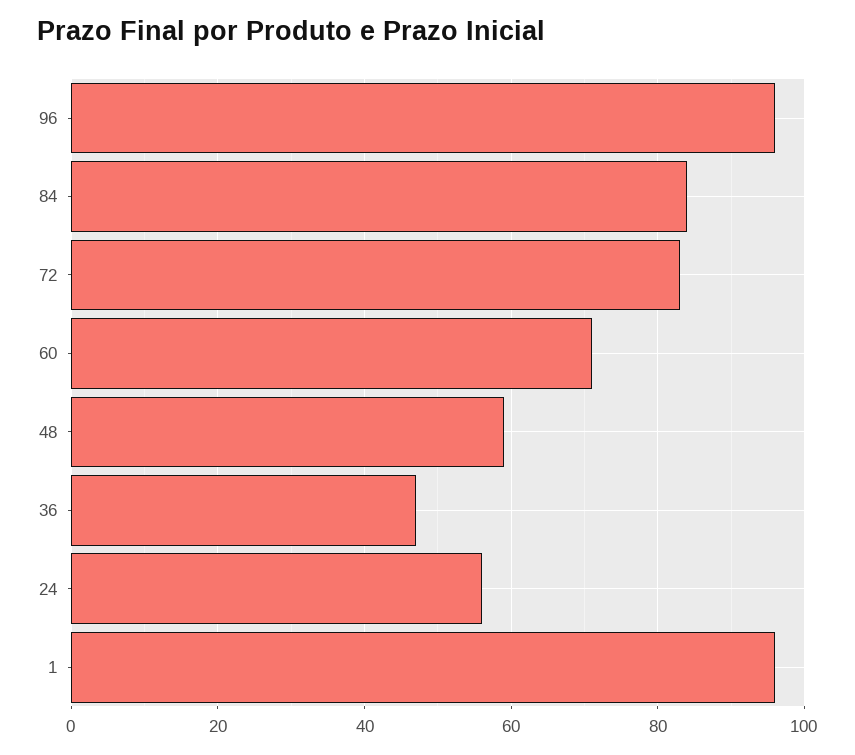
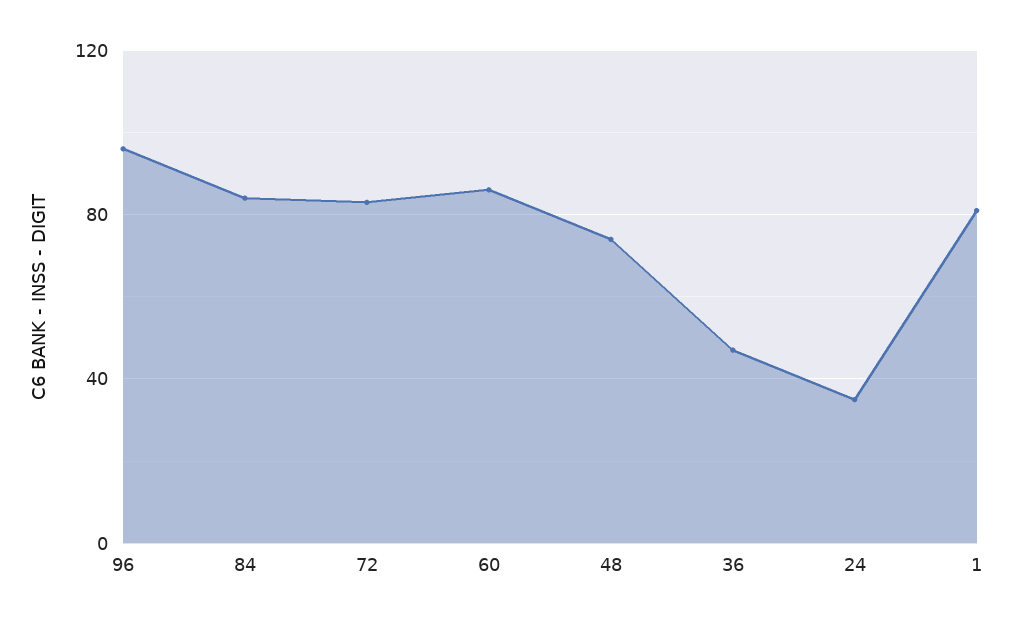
  {
    "96": 95,
    "84": 85,
    "72": 85,
-   "60": 70,
+   "60": 85,
-   "48": 60,
+   "48": 75,
    "36": 45,
-   "24": 55,
+   "24": 35,
-   "1": 95
+   "1": 80
  }

